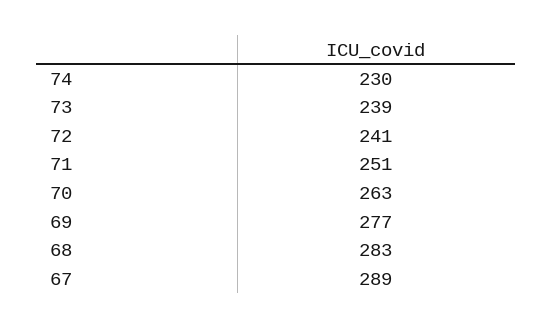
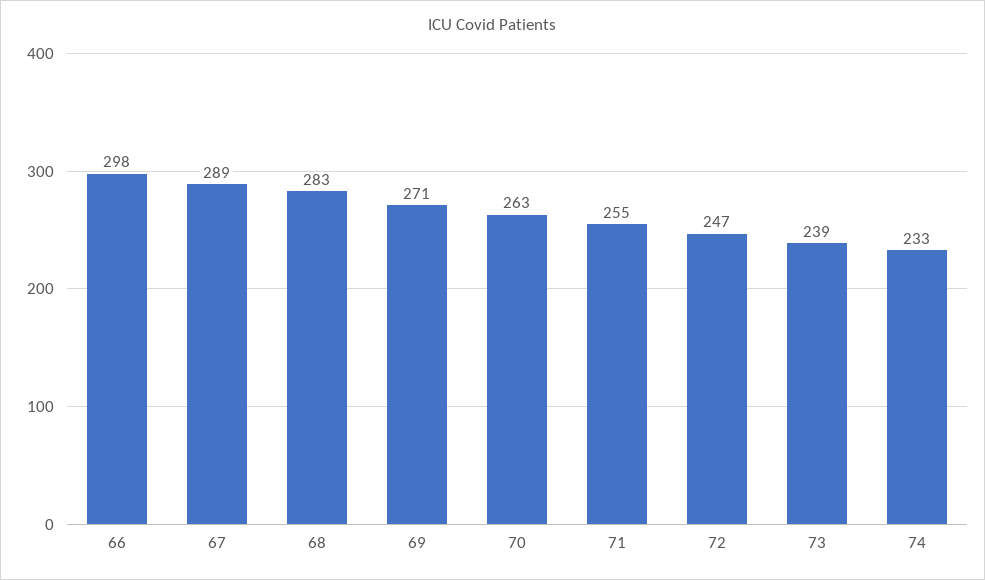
  {
-   "74": 230,
+   "74": 233,
    "73": 239,
-   "72": 241,
+   "72": 247,
-   "71": 251,
+   "71": 255,
    "70": 263,
-   "69": 277,
+   "69": 271,
    "68": 283,
-   "67": 289
+   "67": 289,
+   "66": 298
  }

